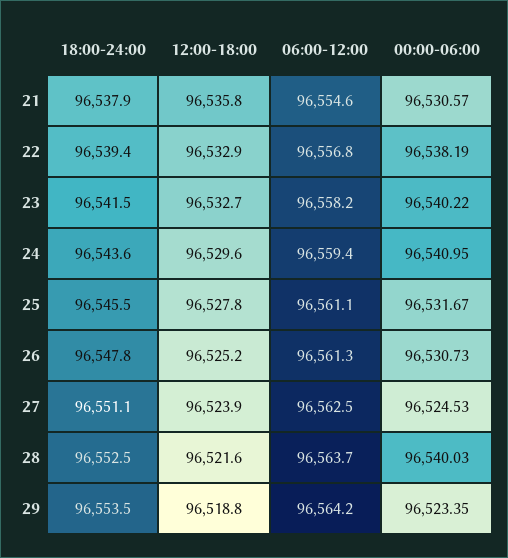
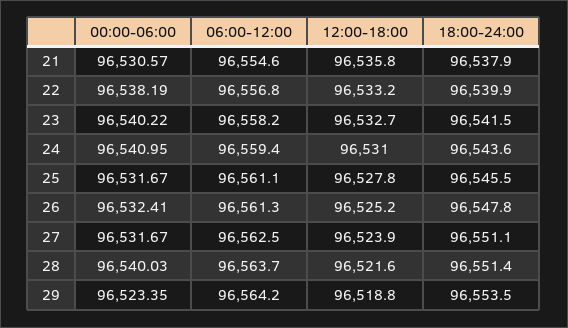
  {
    "18:00-24:00": {
      "21": 96537.9,
-     "22": 96539.4,
+     "22": 96539.9,
      "23": 96541.5,
      "24": 96543.6,
      "25": 96545.5,
      "26": 96547.8,
      "27": 96551.1,
-     "28": 96552.5,
+     "28": 96551.4,
      "29": 96553.5
    },
    "12:00-18:00": {
      "21": 96535.8,
-     "22": 96532.9,
+     "22": 96533.2,
      "23": 96532.7,
-     "24": 96529.6,
+     "24": 96531,
      "25": 96527.8,
      "26": 96525.2,
      "27": 96523.9,
      "28": 96521.6,
      "29": 96518.8
    },
    "06:00-12:00": {
      "21": 96554.6,
      "22": 96556.8,
      "23": 96558.2,
      "24": 96559.4,
      "25": 96561.1,
      "26": 96561.3,
      "27": 96562.5,
      "28": 96563.7,
      "29": 96564.2
    },
    "00:00-06:00": {
      "21": 96530.57,
      "22": 96538.19,
      "23": 96540.22,
      "24": 96540.95,
      "25": 96531.67,
-     "26": 96530.73,
+     "26": 96532.41,
-     "27": 96524.53,
+     "27": 96531.67,
      "28": 96540.03,
      "29": 96523.35
    }
  }

